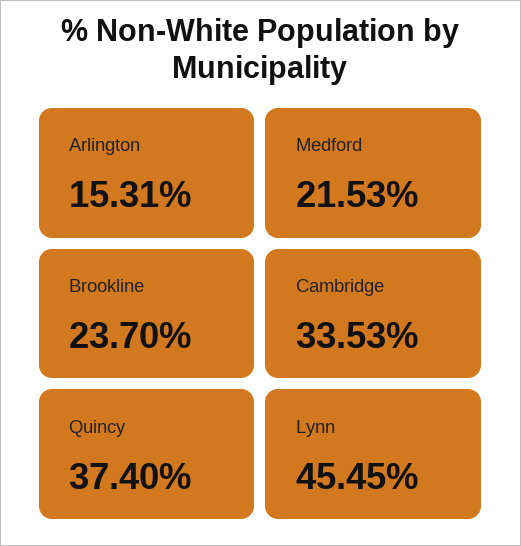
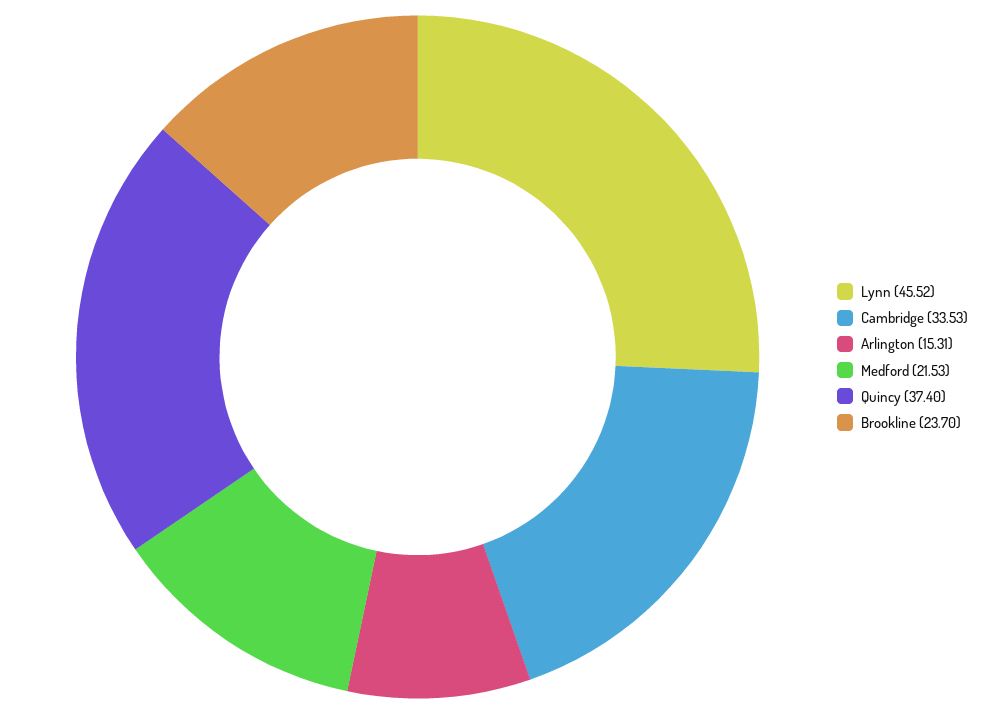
  {
    "Arlington": 15.31,
    "Medford": 21.53,
    "Brookline": 23.7,
    "Cambridge": 33.53,
    "Quincy": 37.4,
-   "Lynn": 45.45
+   "Lynn": 45.52
  }

